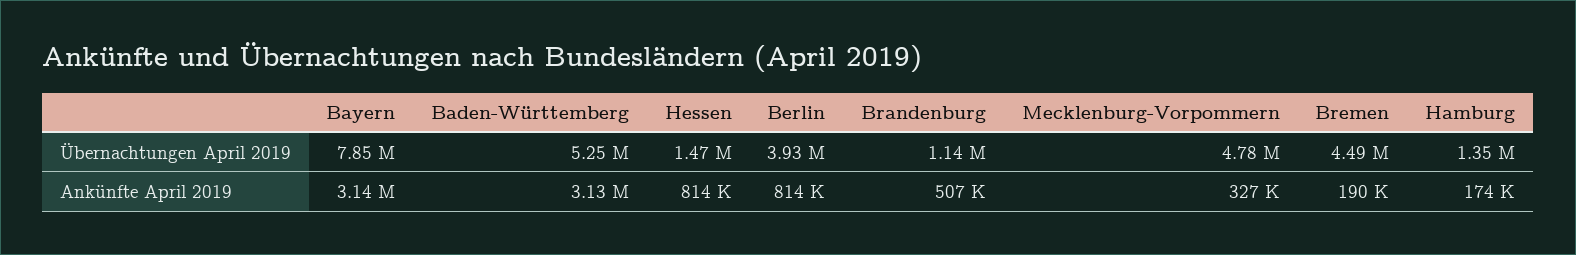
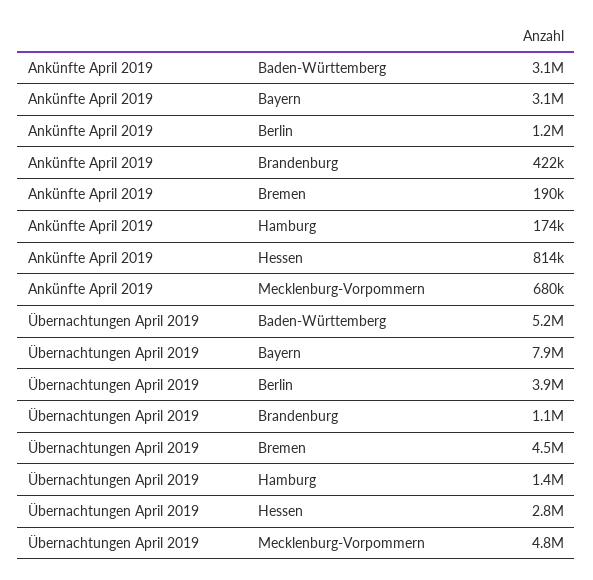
  {
    "Bayern": {
      "Übernachtungen April 2019": 7850000,
      "Ankünfte April 2019": 3140000
    },
    "Baden-Württemberg": {
      "Übernachtungen April 2019": 5250000,
      "Ankünfte April 2019": 3130000
    },
    "Hessen": {
-     "Übernachtungen April 2019": 1470000,
+     "Übernachtungen April 2019": 2800000,
      "Ankünfte April 2019": 814000
    },
    "Berlin": {
      "Übernachtungen April 2019": 3930000,
-     "Ankünfte April 2019": 814000
+     "Ankünfte April 2019": 1200000
    },
    "Brandenburg": {
      "Übernachtungen April 2019": 1140000,
-     "Ankünfte April 2019": 507000
+     "Ankünfte April 2019": 422000
    },
    "Mecklenburg-Vorpommern": {
      "Übernachtungen April 2019": 4780000,
-     "Ankünfte April 2019": 327000
+     "Ankünfte April 2019": 680000
    },
    "Bremen": {
      "Übernachtungen April 2019": 4490000,
      "Ankünfte April 2019": 190000
    },
    "Hamburg": {
      "Übernachtungen April 2019": 1350000,
      "Ankünfte April 2019": 174000
    }
  }

